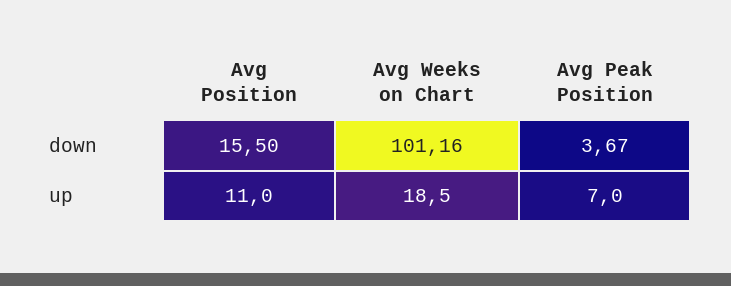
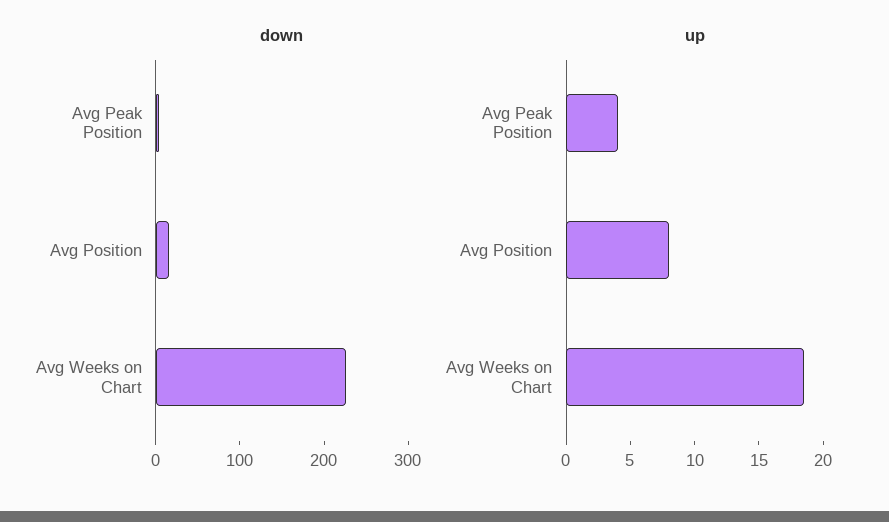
  {
    "down": {
      "Avg Position": 15.5,
-     "Avg Weeks on Chart": 101.16,
+     "Avg Weeks on Chart": 220,
      "Avg Peak Position": 3.67
    },
    "up": {
-     "Avg Position": 11,
+     "Avg Position": 8,
      "Avg Weeks on Chart": 18.5,
-     "Avg Peak Position": 7
+     "Avg Peak Position": 4
    }
  }

